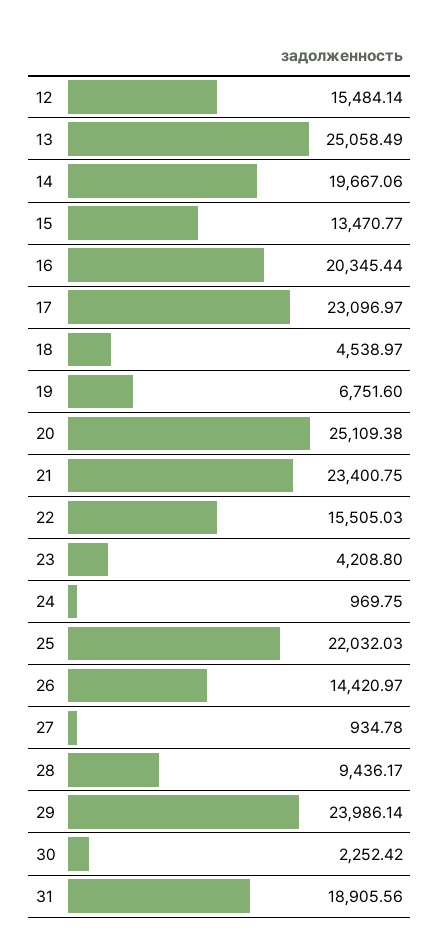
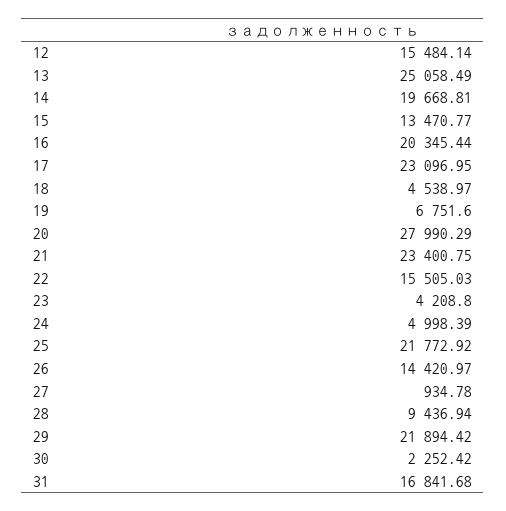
  {
    "12": 15484.14,
    "13": 25058.49,
-   "14": 19667.06,
+   "14": 19668.81,
    "15": 13470.77,
    "16": 20345.44,
-   "17": 23096.97,
+   "17": 23096.95,
    "18": 4538.97,
    "19": 6751.6,
-   "20": 25109.38,
+   "20": 27990.29,
    "21": 23400.75,
    "22": 15505.03,
    "23": 4208.8,
-   "24": 969.75,
+   "24": 4998.39,
-   "25": 22032.03,
+   "25": 21772.92,
    "26": 14420.97,
    "27": 934.78,
-   "28": 9436.17,
+   "28": 9436.94,
-   "29": 23986.14,
+   "29": 21894.42,
    "30": 2252.42,
-   "31": 18905.56
+   "31": 16841.68
  }

